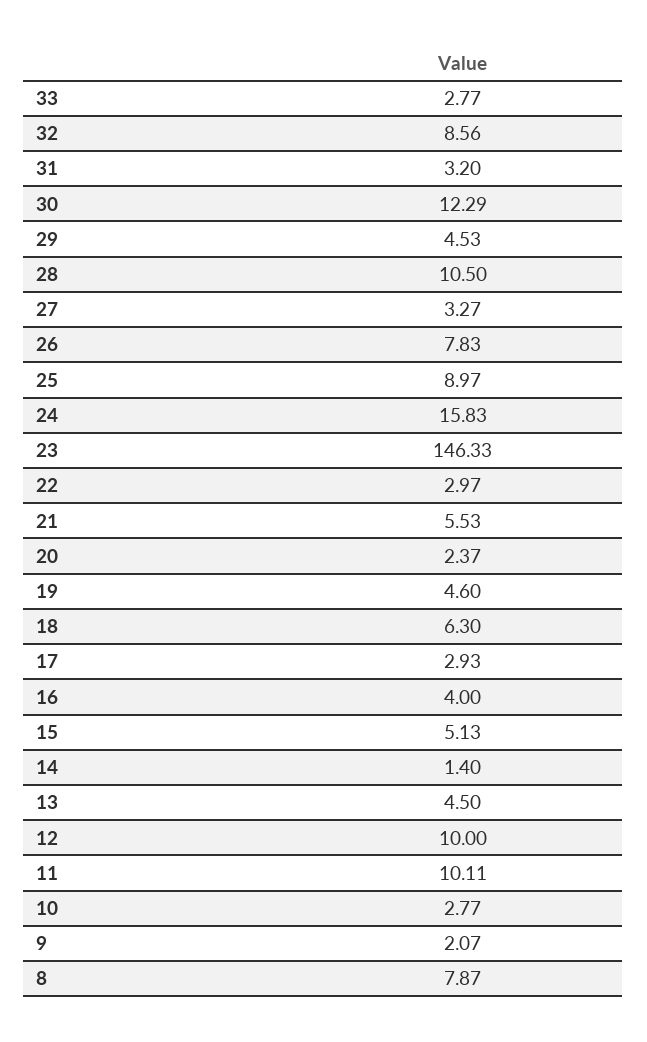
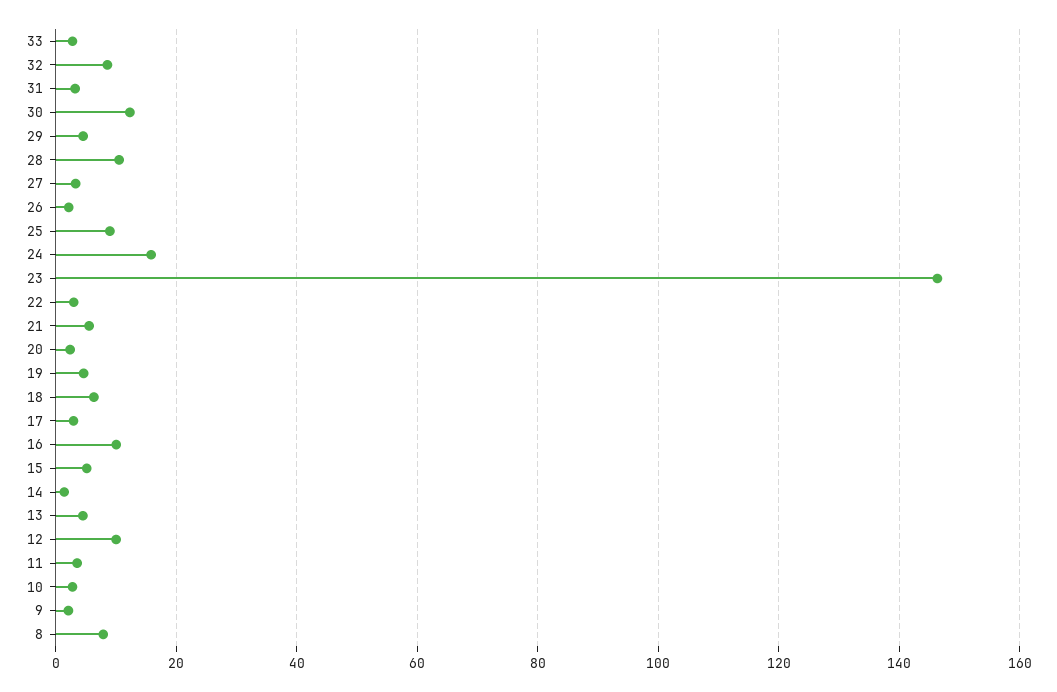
  {
    "33": 2.77,
    "32": 8.56,
    "31": 3.2,
    "30": 12.29,
    "29": 4.53,
    "28": 10.5,
    "27": 3.27,
-   "26": 7.83,
+   "26": 2,
    "25": 8.97,
    "24": 15.83,
    "23": 146.33,
    "22": 2.97,
    "21": 5.53,
    "20": 2.37,
    "19": 4.6,
    "18": 6.3,
    "17": 2.93,
-   "16": 4,
+   "16": 10,
    "15": 5.13,
    "14": 1.4,
    "13": 4.5,
    "12": 10,
-   "11": 10.11,
+   "11": 4,
    "10": 2.77,
    "9": 2.07,
    "8": 7.87
  }

